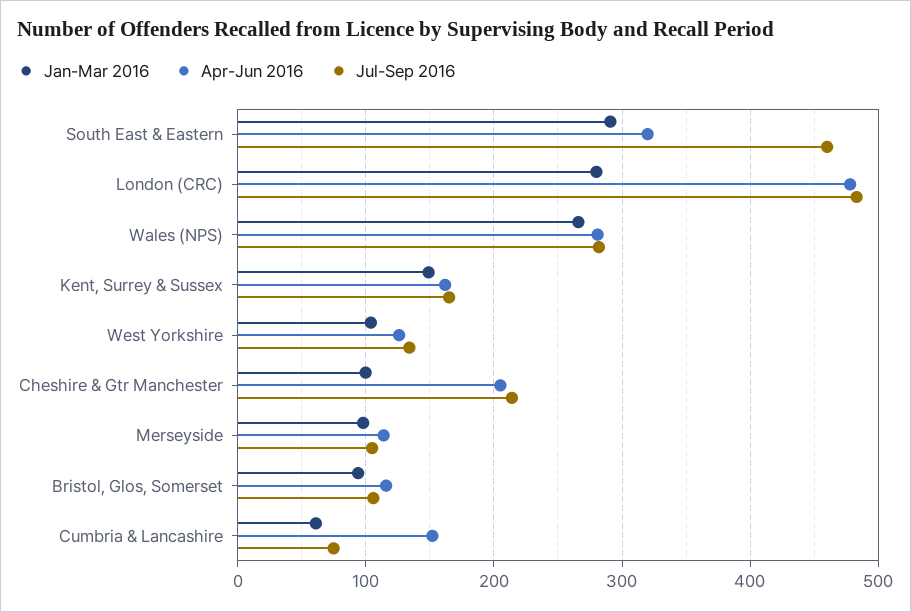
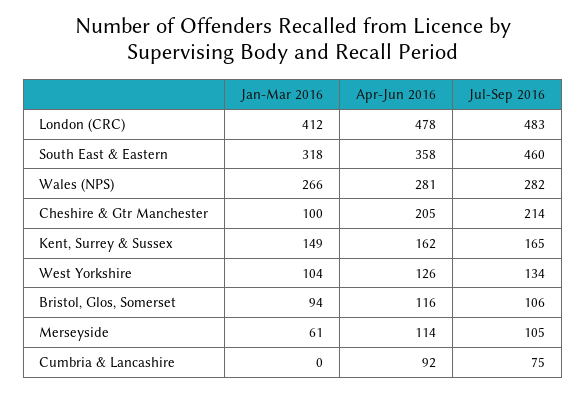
  {
    "Jan-Mar 2016": {
-     "South East & Eastern": 290,
+     "South East & Eastern": 318,
-     "London (CRC)": 280,
+     "London (CRC)": 412,
      "Wales (NPS)": 266,
      "Kent, Surrey & Sussex": 149,
      "West Yorkshire": 104,
      "Cheshire & Gtr Manchester": 100,
-     "Merseyside": 100,
+     "Merseyside": 61,
      "Bristol, Glos, Somerset": 94,
-     "Cumbria & Lancashire": 60
+     "Cumbria & Lancashire": 0
    },
    "Apr-Jun 2016": {
-     "South East & Eastern": 320,
+     "South East & Eastern": 358,
      "London (CRC)": 478,
      "Wales (NPS)": 281,
      "Kent, Surrey & Sussex": 162,
      "West Yorkshire": 126,
      "Cheshire & Gtr Manchester": 205,
      "Merseyside": 114,
      "Bristol, Glos, Somerset": 116,
-     "Cumbria & Lancashire": 150
+     "Cumbria & Lancashire": 92
    },
    "Jul-Sep 2016": {
      "South East & Eastern": 460,
      "London (CRC)": 483,
      "Wales (NPS)": 282,
      "Kent, Surrey & Sussex": 165,
      "West Yorkshire": 134,
      "Cheshire & Gtr Manchester": 214,
      "Merseyside": 105,
      "Bristol, Glos, Somerset": 106,
      "Cumbria & Lancashire": 75
    }
  }

